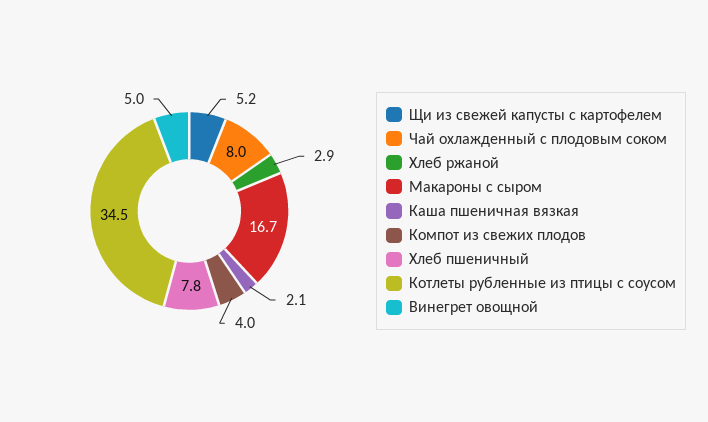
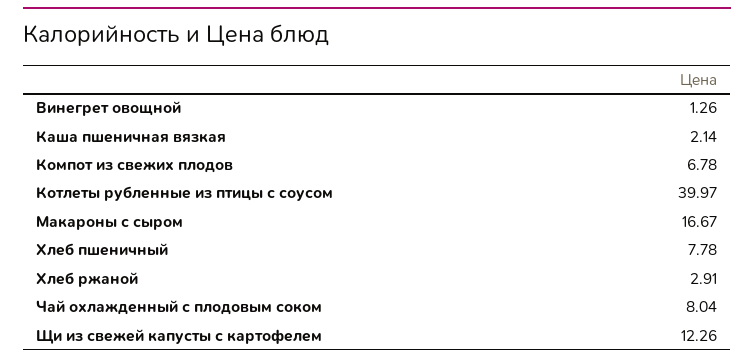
  {
-   "Щи из свежей капусты с картофелем": 5.2,
+   "Щи из свежей капусты с картофелем": 12.26,
    "Чай охлажденный с плодовым соком": 8.04,
    "Хлеб ржаной": 2.91,
    "Макароны с сыром": 16.67,
    "Каша пшеничная вязкая": 2.14,
-   "Компот из свежих плодов": 4,
+   "Компот из свежих плодов": 6.78,
    "Хлеб пшеничный": 7.78,
-   "Котлеты рубленные из птицы с соусом": 34.5,
+   "Котлеты рубленные из птицы с соусом": 39.97,
-   "Винегрет овощной": 5
+   "Винегрет овощной": 1.26
  }

